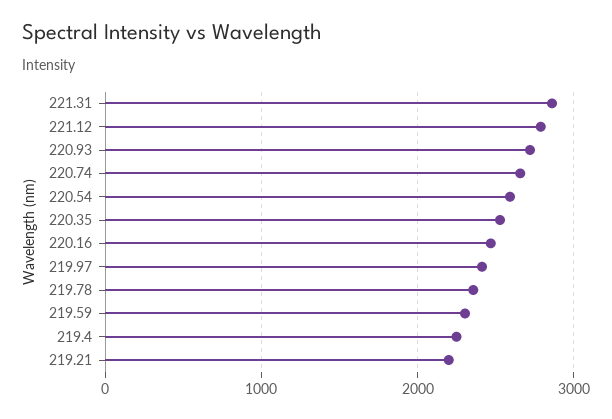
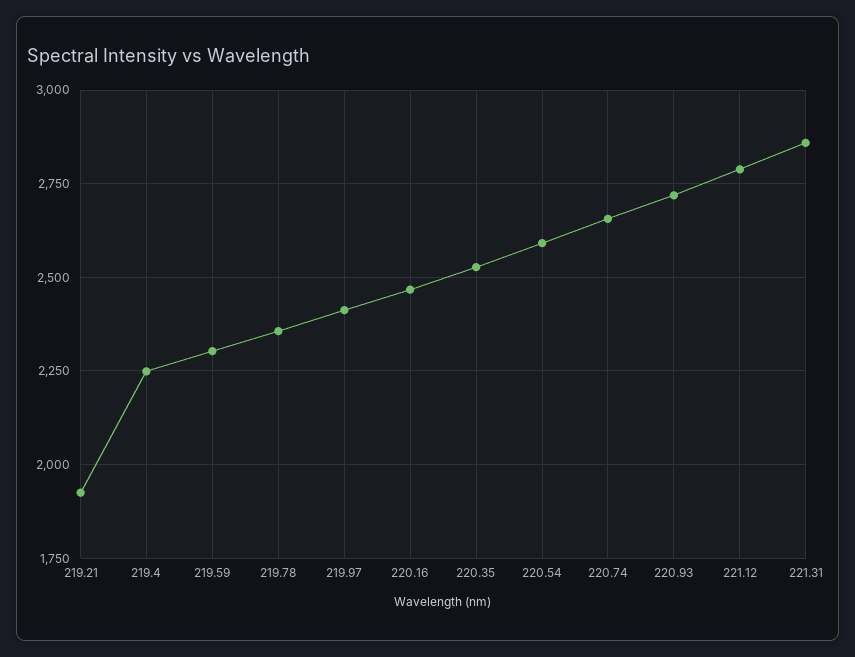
  {
    "221.31": 2850,
    "221.12": 2800,
    "220.93": 2725,
    "220.74": 2650,
    "220.54": 2600,
    "220.35": 2525,
    "220.16": 2475,
    "219.97": 2400,
    "219.78": 2350,
    "219.59": 2300,
    "219.4": 2250,
-   "219.21": 2200
+   "219.21": 1925
  }

